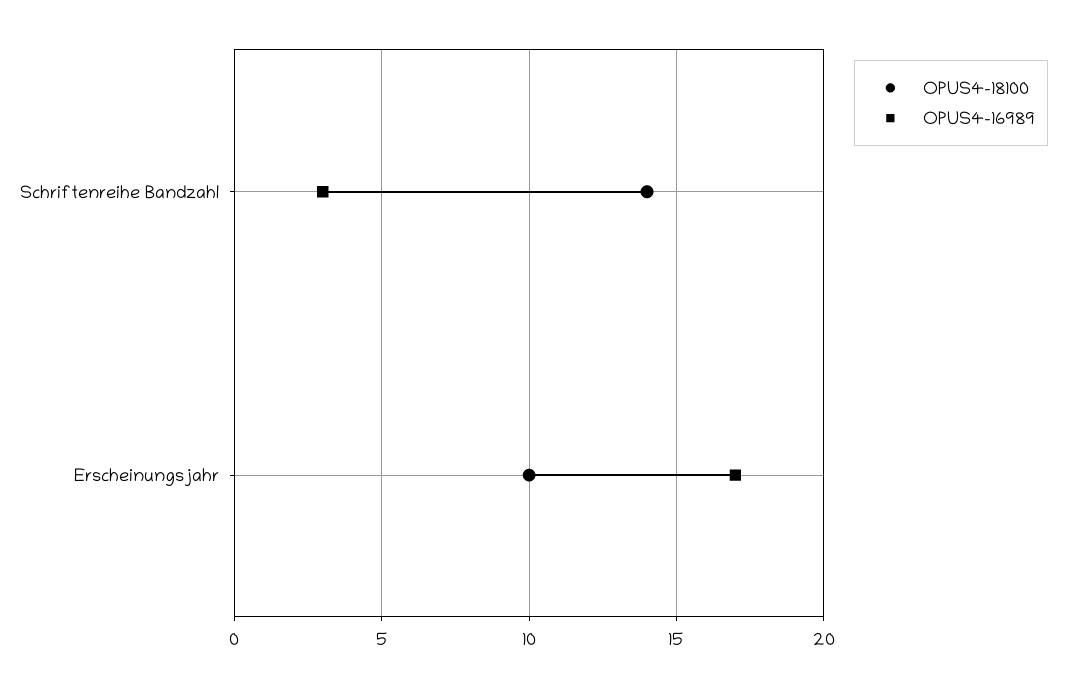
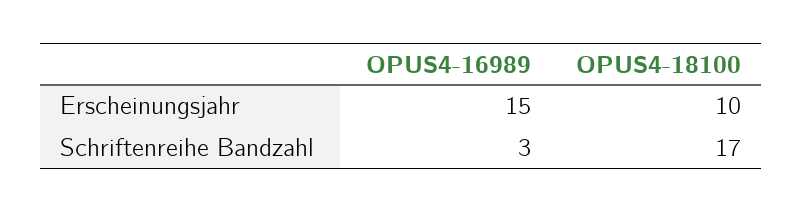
  {
    "OPUS4-18100": {
-     "Schriftenreihe Bandzahl": 14,
+     "Schriftenreihe Bandzahl": 17,
      "Erscheinungsjahr": 10
    },
    "OPUS4-16989": {
      "Schriftenreihe Bandzahl": 3,
-     "Erscheinungsjahr": 17
+     "Erscheinungsjahr": 15
    }
  }

